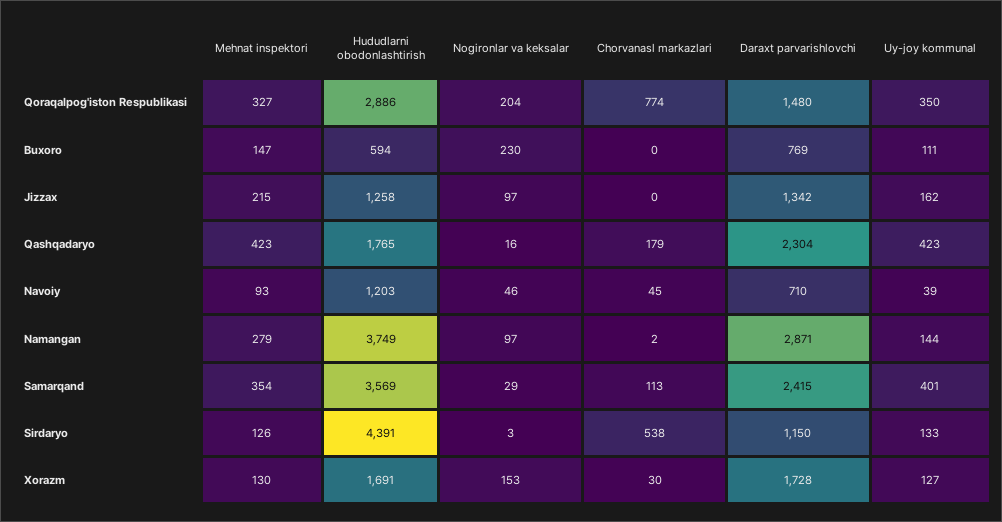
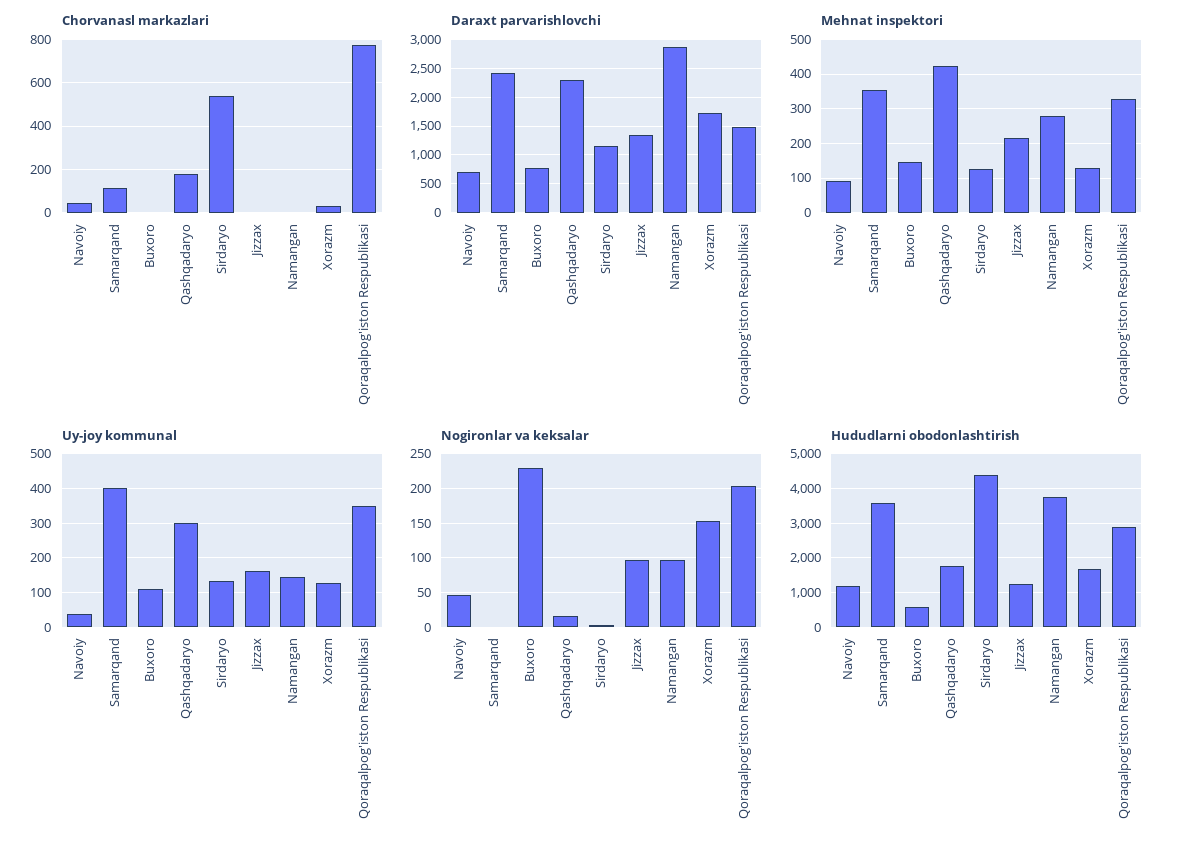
  {
    "Mehnat inspektori": {
      "Qoraqalpog'iston Respublikasi": 327,
      "Buxoro": 147,
      "Jizzax": 215,
      "Qashqadaryo": 423,
      "Navoiy": 93,
      "Namangan": 279,
      "Samarqand": 354,
      "Sirdaryo": 126,
      "Xorazm": 130
    },
    "Hududlarni obodonlashtirish": {
      "Qoraqalpog'iston Respublikasi": 2886,
      "Buxoro": 594,
      "Jizzax": 1258,
      "Qashqadaryo": 1765,
      "Navoiy": 1203,
      "Namangan": 3749,
      "Samarqand": 3569,
      "Sirdaryo": 4391,
      "Xorazm": 1691
    },
    "Nogironlar va keksalar": {
      "Qoraqalpog'iston Respublikasi": 204,
      "Buxoro": 230,
      "Jizzax": 97,
      "Qashqadaryo": 16,
      "Navoiy": 46,
      "Namangan": 97,
-     "Samarqand": 29,
+     "Samarqand": 0,
      "Sirdaryo": 3,
      "Xorazm": 153
    },
    "Chorvanasl markazlari": {
      "Qoraqalpog'iston Respublikasi": 774,
      "Buxoro": 0,
      "Jizzax": 0,
      "Qashqadaryo": 179,
      "Navoiy": 45,
      "Namangan": 2,
      "Samarqand": 113,
      "Sirdaryo": 538,
      "Xorazm": 30
    },
    "Daraxt parvarishlovchi": {
      "Qoraqalpog'iston Respublikasi": 1480,
      "Buxoro": 769,
      "Jizzax": 1342,
      "Qashqadaryo": 2304,
      "Navoiy": 710,
      "Namangan": 2871,
      "Samarqand": 2415,
      "Sirdaryo": 1150,
      "Xorazm": 1728
    },
    "Uy-joy kommunal": {
      "Qoraqalpog'iston Respublikasi": 350,
      "Buxoro": 111,
      "Jizzax": 162,
-     "Qashqadaryo": 423,
+     "Qashqadaryo": 300,
      "Navoiy": 39,
      "Namangan": 144,
      "Samarqand": 401,
      "Sirdaryo": 133,
      "Xorazm": 127
    }
  }

